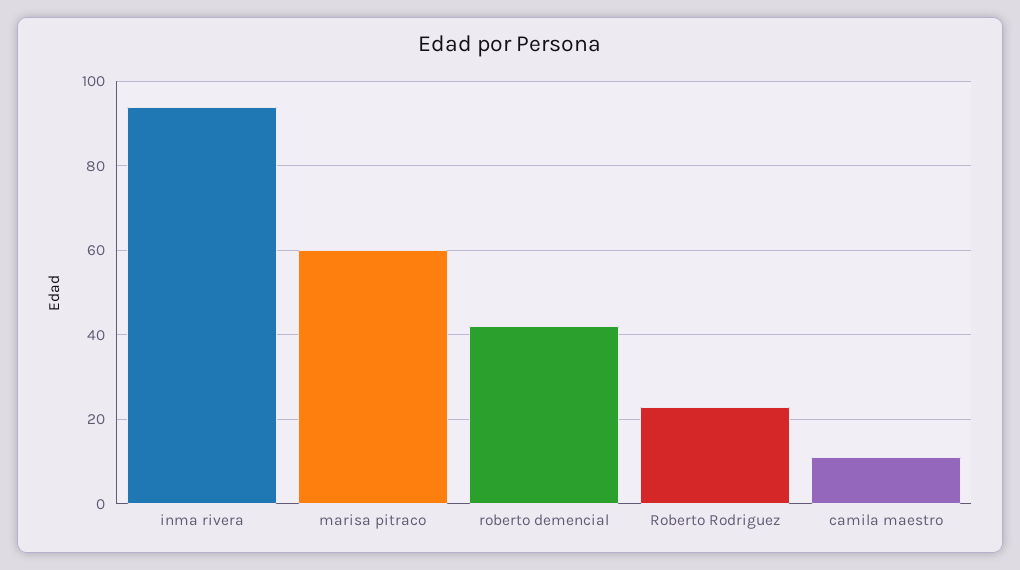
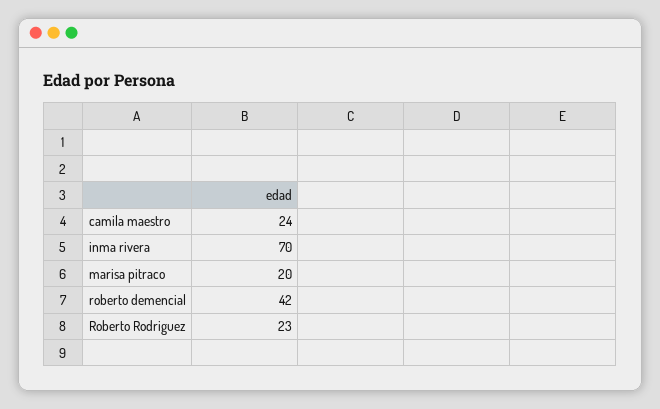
  {
-   "inma rivera": 95,
+   "inma rivera": 70,
-   "marisa pitraco": 60,
+   "marisa pitraco": 20,
    "roberto demencial": 42,
    "Roberto Rodriguez": 23,
-   "camila maestro": 10
+   "camila maestro": 24
  }

